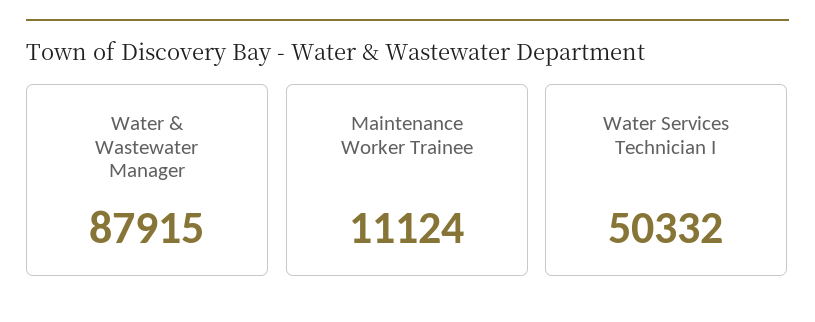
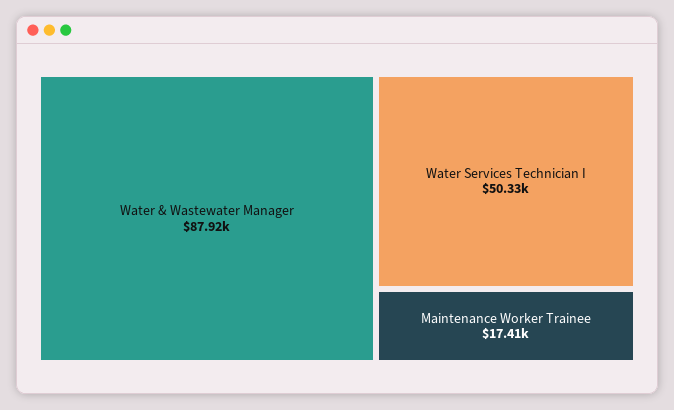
  {
    "Water & Wastewater Manager": 87915,
-   "Maintenance Worker Trainee": 11124,
+   "Maintenance Worker Trainee": 17410,
    "Water Services Technician I": 50332
  }

